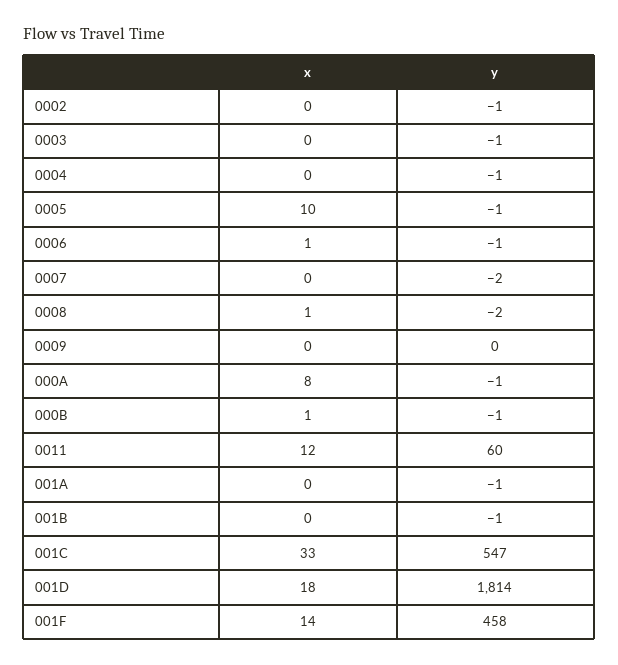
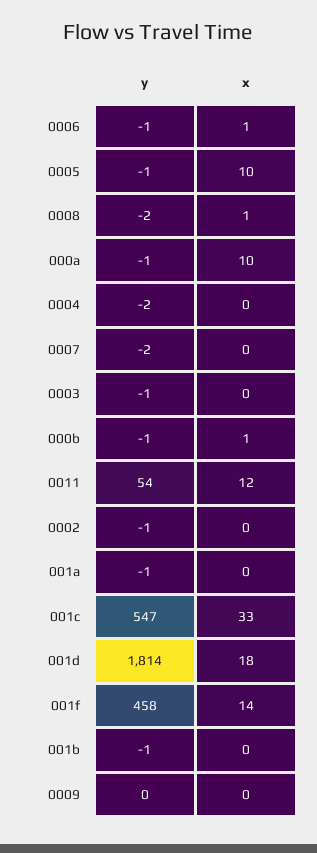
  {
    "x": {
      "0002": 0,
      "0003": 0,
      "0004": 0,
      "0005": 10,
      "0006": 1,
      "0007": 0,
      "0008": 1,
      "0009": 0,
-     "000A": 8,
+     "000A": 10,
      "000B": 1,
      "0011": 12,
      "001A": 0,
      "001B": 0,
      "001C": 33,
      "001D": 18,
      "001F": 14
    },
    "y": {
      "0002": -1,
      "0003": -1,
-     "0004": -1,
+     "0004": -2,
      "0005": -1,
      "0006": -1,
      "0007": -2,
      "0008": -2,
      "0009": 0,
      "000A": -1,
      "000B": -1,
-     "0011": 60,
+     "0011": 54,
      "001A": -1,
      "001B": -1,
      "001C": 547,
      "001D": 1814,
      "001F": 458
    }
  }

